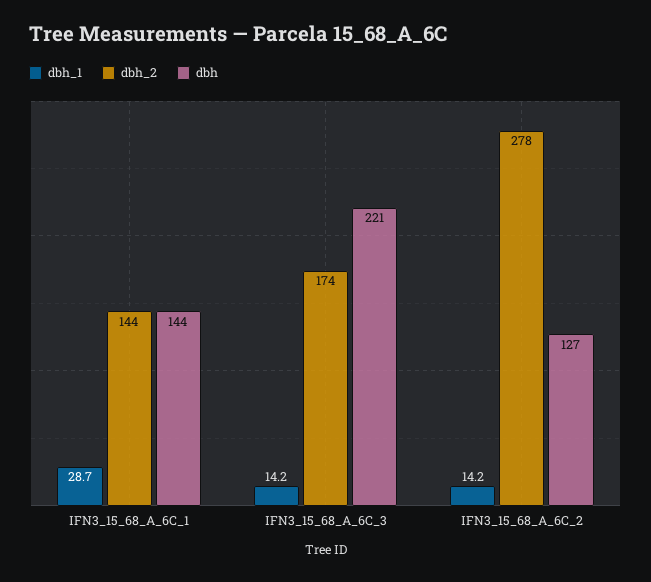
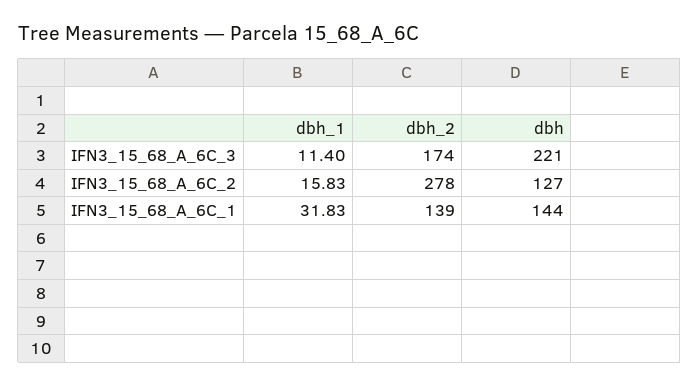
  {
    "dbh_1": {
-     "IFN3_15_68_A_6C_1": 28.7,
+     "IFN3_15_68_A_6C_1": 31.83,
-     "IFN3_15_68_A_6C_3": 14.2,
+     "IFN3_15_68_A_6C_3": 11.4,
-     "IFN3_15_68_A_6C_2": 14.2
+     "IFN3_15_68_A_6C_2": 15.83
    },
    "dbh_2": {
-     "IFN3_15_68_A_6C_1": 144,
+     "IFN3_15_68_A_6C_1": 139,
      "IFN3_15_68_A_6C_3": 174,
      "IFN3_15_68_A_6C_2": 278
    },
    "dbh": {
      "IFN3_15_68_A_6C_1": 144,
      "IFN3_15_68_A_6C_3": 221,
      "IFN3_15_68_A_6C_2": 127
    }
  }

